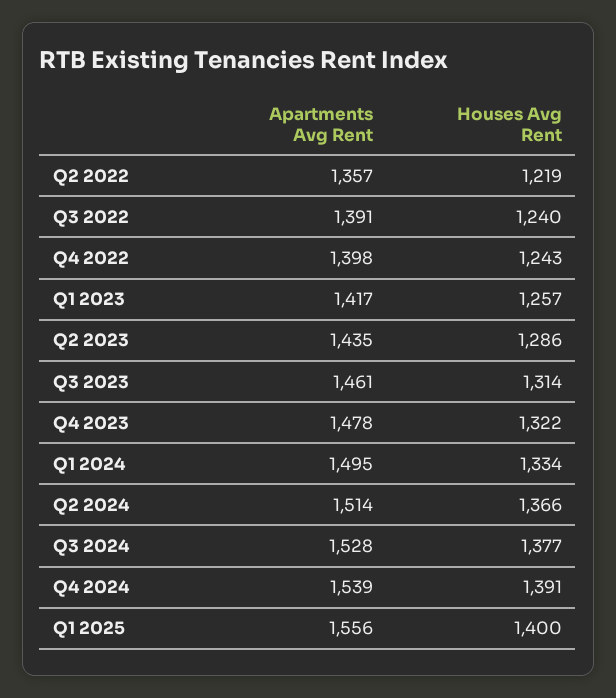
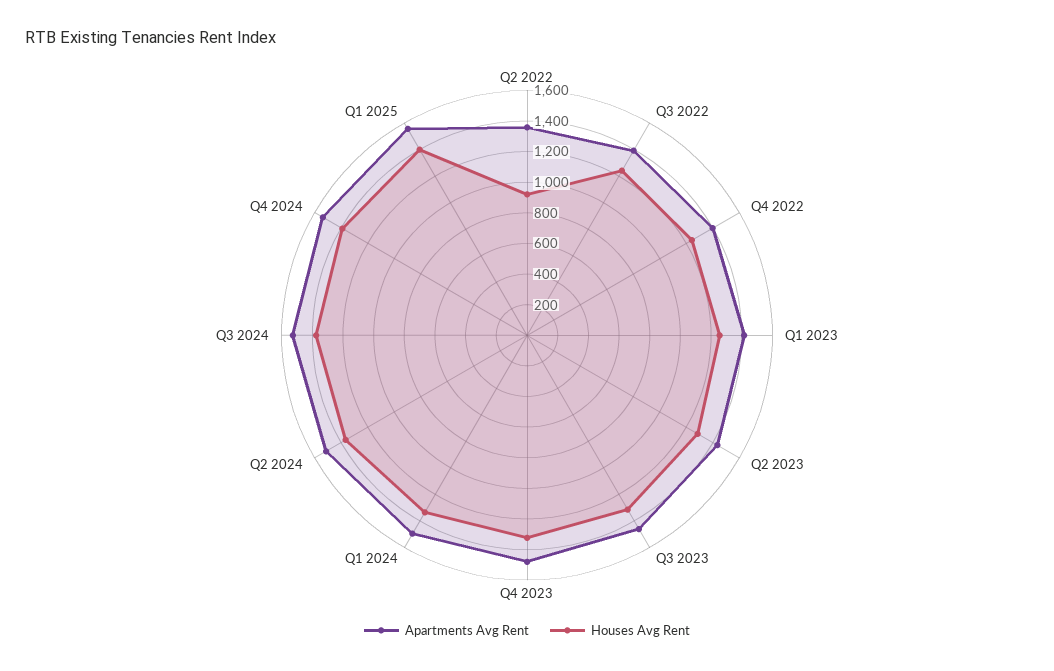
  {
    "Apartments Avg Rent": {
      "Q2 2022": 1357,
      "Q3 2022": 1391,
      "Q4 2022": 1398,
      "Q1 2023": 1417,
      "Q2 2023": 1435,
      "Q3 2023": 1461,
      "Q4 2023": 1478,
      "Q1 2024": 1495,
      "Q2 2024": 1514,
      "Q3 2024": 1528,
      "Q4 2024": 1539,
      "Q1 2025": 1556
    },
    "Houses Avg Rent": {
-     "Q2 2022": 1219,
+     "Q2 2022": 900,
      "Q3 2022": 1240,
      "Q4 2022": 1243,
      "Q1 2023": 1257,
      "Q2 2023": 1286,
      "Q3 2023": 1314,
      "Q4 2023": 1322,
      "Q1 2024": 1334,
      "Q2 2024": 1366,
      "Q3 2024": 1377,
      "Q4 2024": 1391,
      "Q1 2025": 1400
    }
  }

